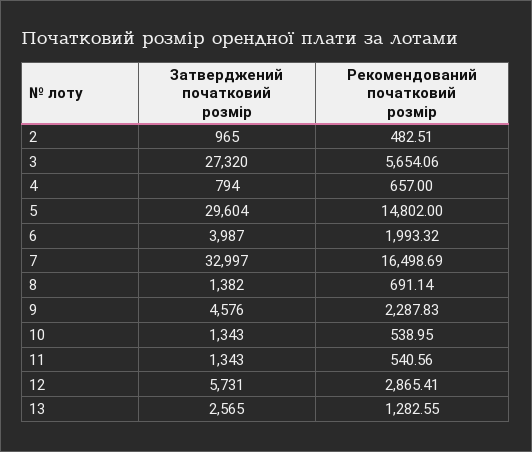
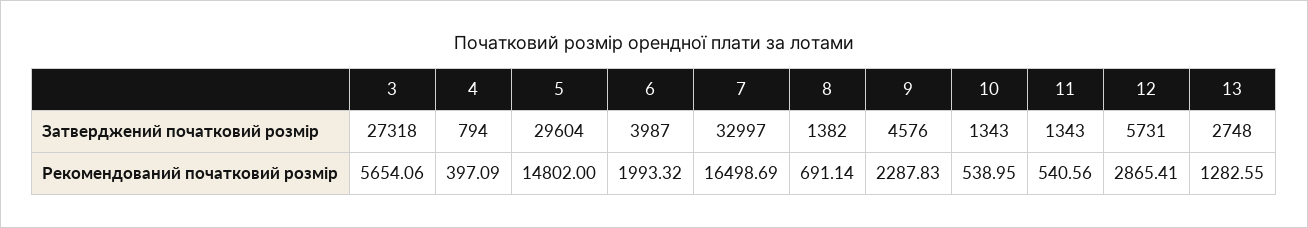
  {
    "Затверджений початковий розмір": {
-     "2": 965,
-     "3": 27320,
+     "3": 27318,
      "4": 794,
      "5": 29604,
      "6": 3987,
      "7": 32997,
      "8": 1382,
      "9": 4576,
      "10": 1343,
      "11": 1343,
      "12": 5731,
-     "13": 2565
+     "13": 2748
    },
    "Рекомендований початковий розмір": {
-     "2": 482.51,
      "3": 5654.06,
-     "4": 657,
+     "4": 397.09,
      "5": 14802,
      "6": 1993.32,
      "7": 16498.69,
      "8": 691.14,
      "9": 2287.83,
      "10": 538.95,
      "11": 540.56,
      "12": 2865.41,
      "13": 1282.55
    }
  }

